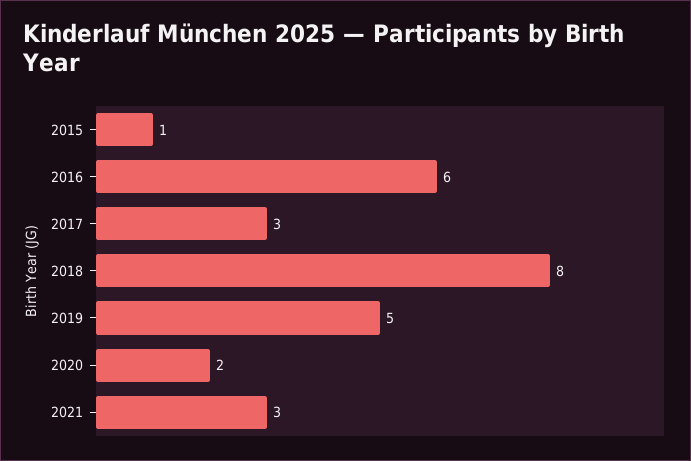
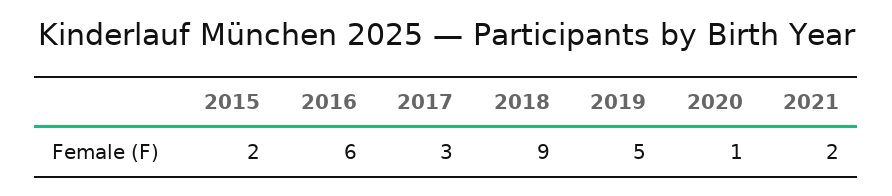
  {
-   "2015": 1,
+   "2015": 2,
    "2016": 6,
    "2017": 3,
-   "2018": 8,
+   "2018": 9,
    "2019": 5,
-   "2020": 2,
+   "2020": 1,
-   "2021": 3
+   "2021": 2
  }

